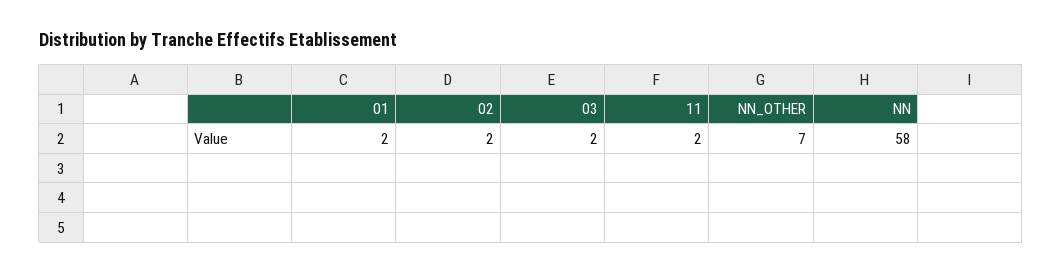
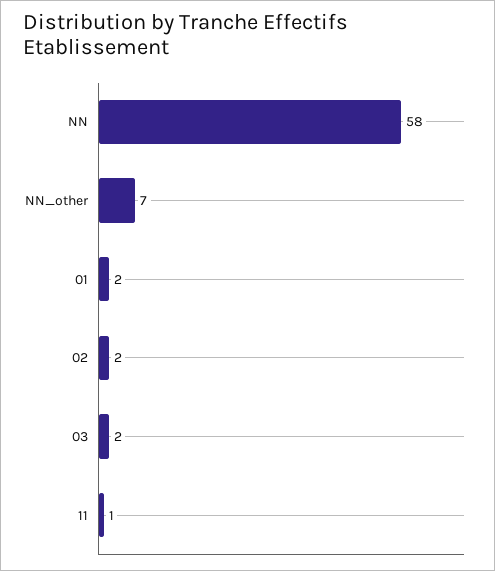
  {
    "01": 2,
    "02": 2,
    "03": 2,
-   "11": 2,
+   "11": 1,
    "NN_OTHER": 7,
    "NN": 58
  }

